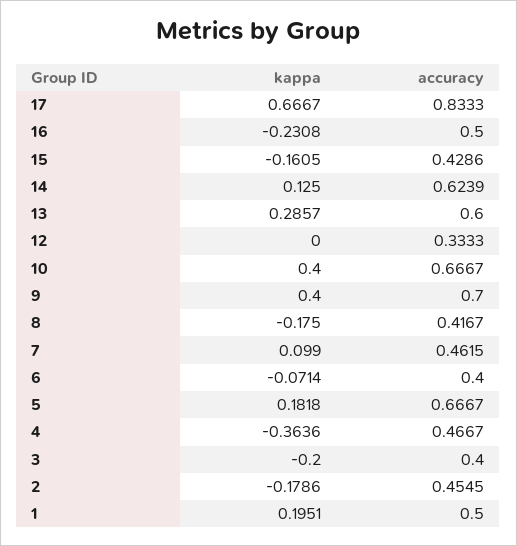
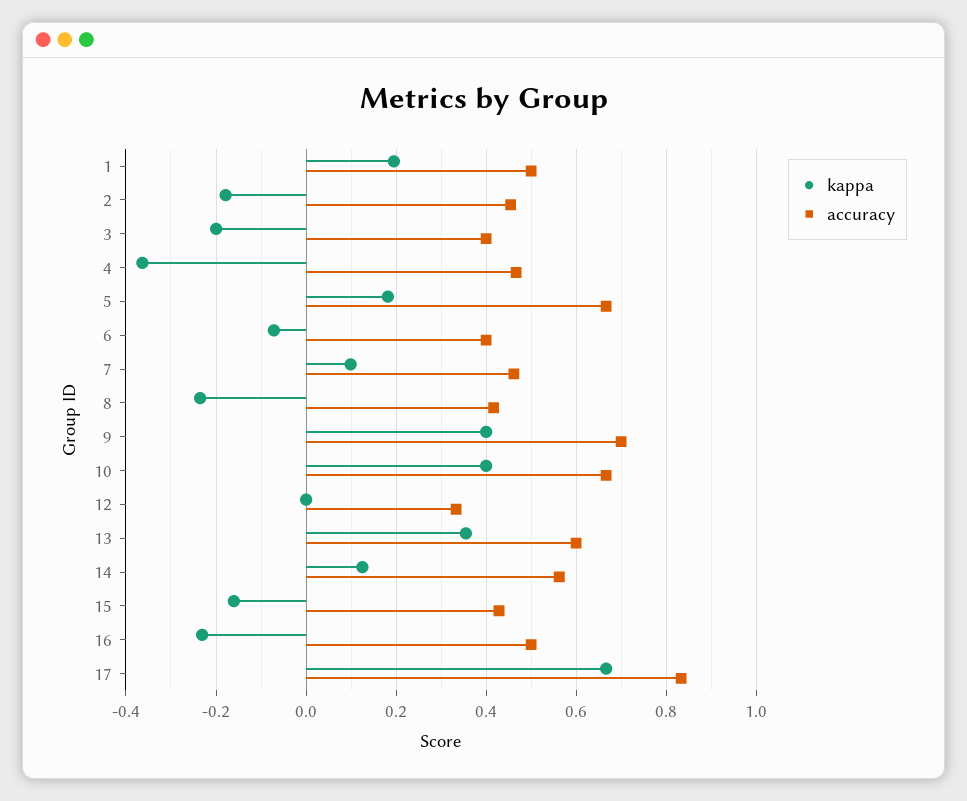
  {
    "kappa": {
      "17": 0.6667,
      "16": -0.2308,
      "15": -0.1605,
      "14": 0.125,
-     "13": 0.2857,
+     "13": 0.36,
      "12": 0,
      "10": 0.4,
      "9": 0.4,
-     "8": -0.175,
+     "8": -0.24,
      "7": 0.099,
      "6": -0.0714,
      "5": 0.1818,
      "4": -0.3636,
      "3": -0.2,
      "2": -0.1786,
      "1": 0.1951
    },
    "accuracy": {
      "17": 0.8333,
      "16": 0.5,
      "15": 0.4286,
-     "14": 0.6239,
+     "14": 0.56,
      "13": 0.6,
      "12": 0.3333,
      "10": 0.6667,
      "9": 0.7,
      "8": 0.4167,
      "7": 0.4615,
      "6": 0.4,
      "5": 0.6667,
      "4": 0.4667,
      "3": 0.4,
      "2": 0.4545,
      "1": 0.5
    }
  }

